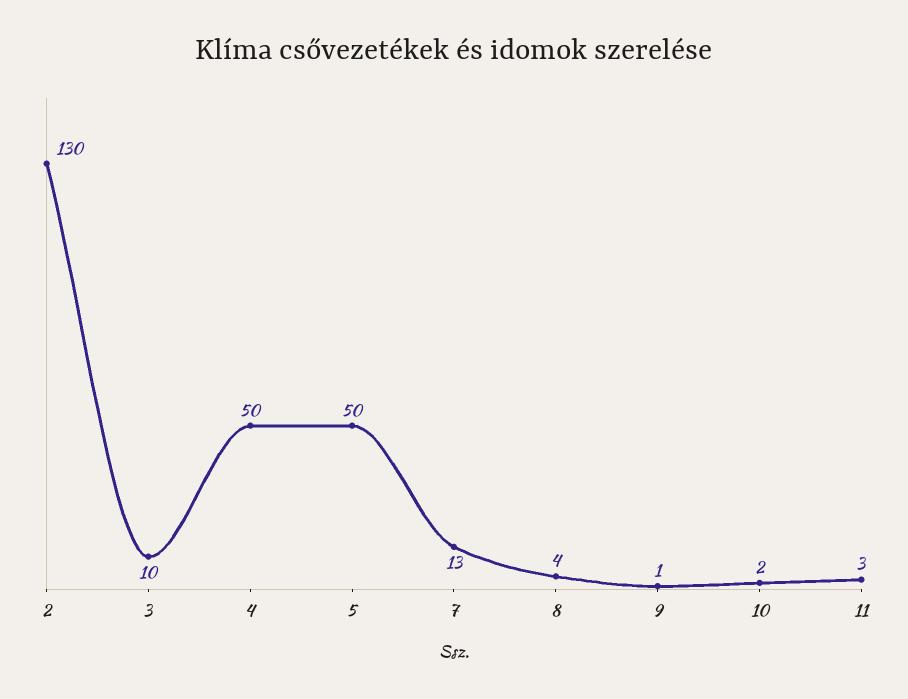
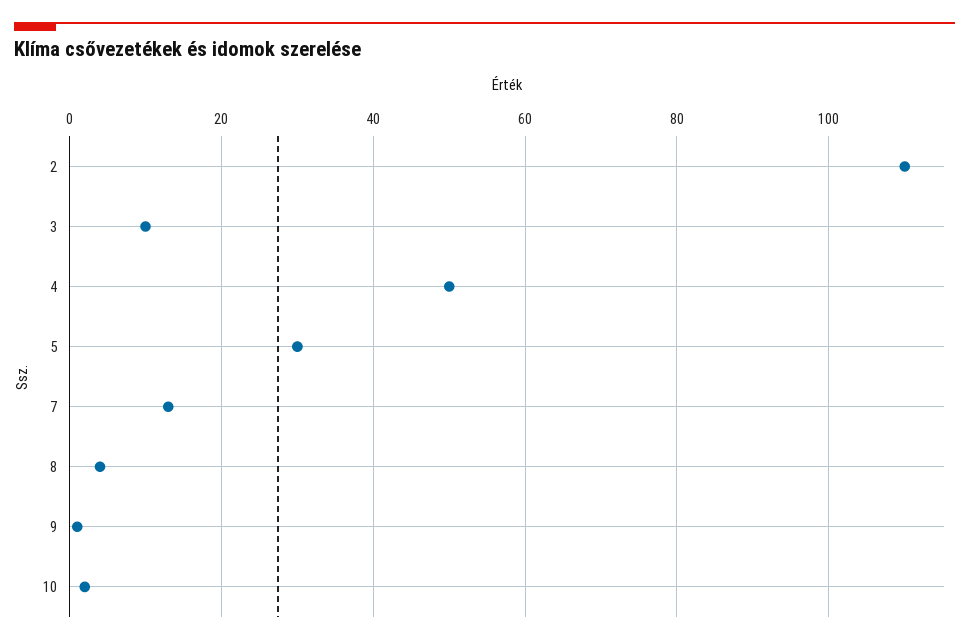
  {
-   "2": 130,
+   "2": 110,
    "3": 10,
    "4": 50,
-   "5": 50,
+   "5": 30,
    "7": 13,
    "8": 4,
    "9": 1,
-   "10": 2,
+   "10": 2
-   "11": 3
  }

